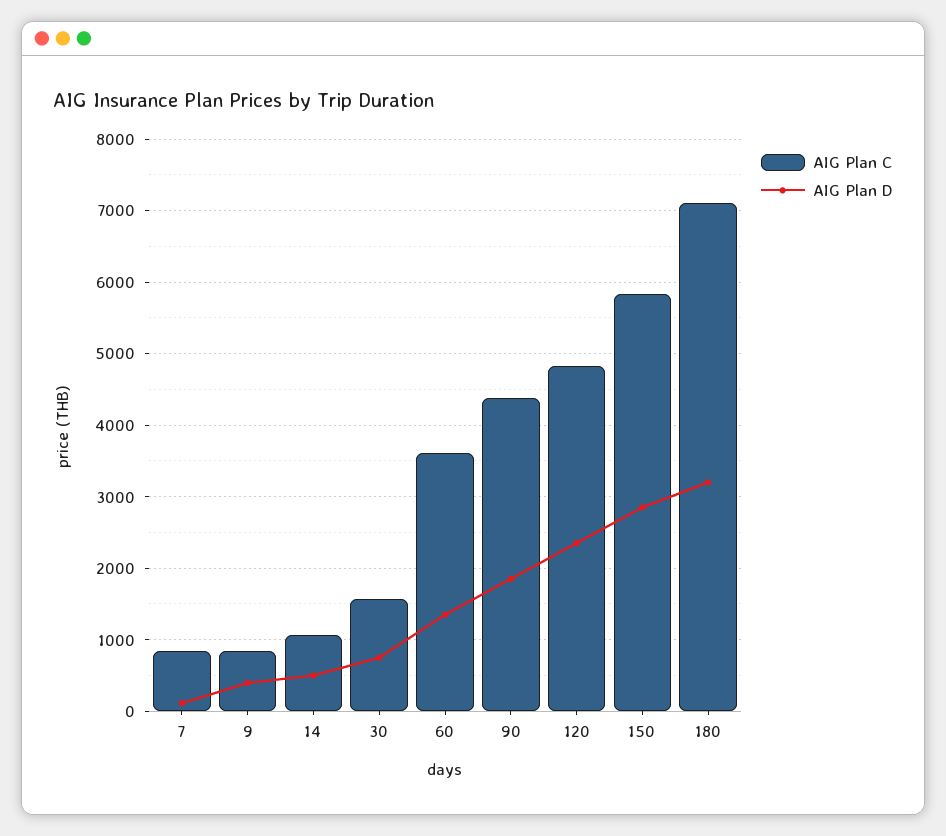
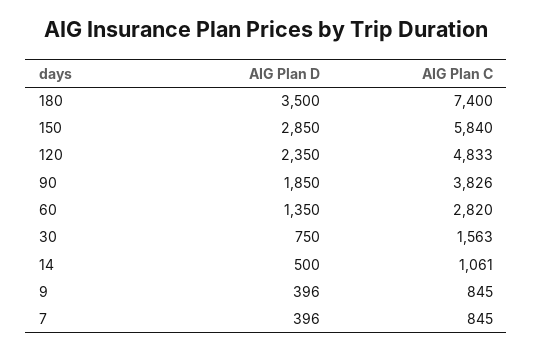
  {
    "AIG Plan C": {
      "7": 845,
      "9": 845,
      "14": 1061,
      "30": 1563,
-     "60": 3600,
+     "60": 2820,
-     "90": 4400,
+     "90": 3826,
      "120": 4833,
      "150": 5840,
-     "180": 7100
+     "180": 7400
    },
    "AIG Plan D": {
-     "7": 100,
+     "7": 396,
      "9": 396,
      "14": 500,
      "30": 750,
      "60": 1350,
      "90": 1850,
      "120": 2350,
      "150": 2850,
-     "180": 3200
+     "180": 3500
    }
  }

